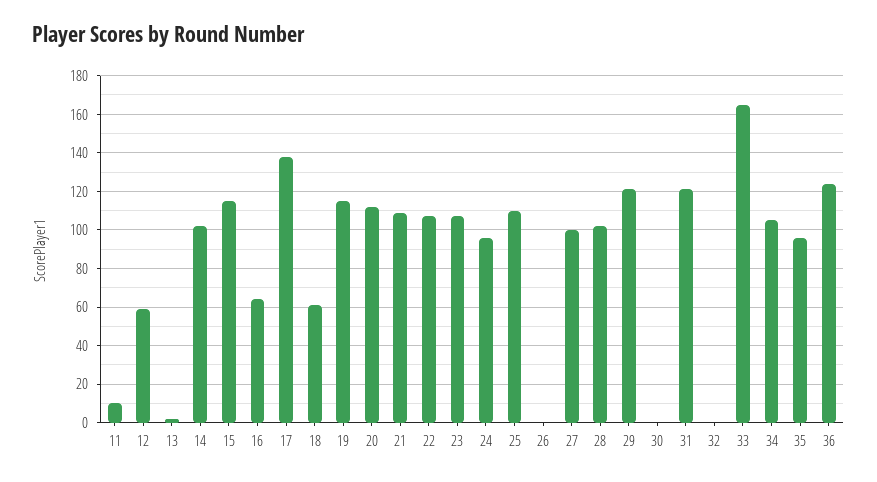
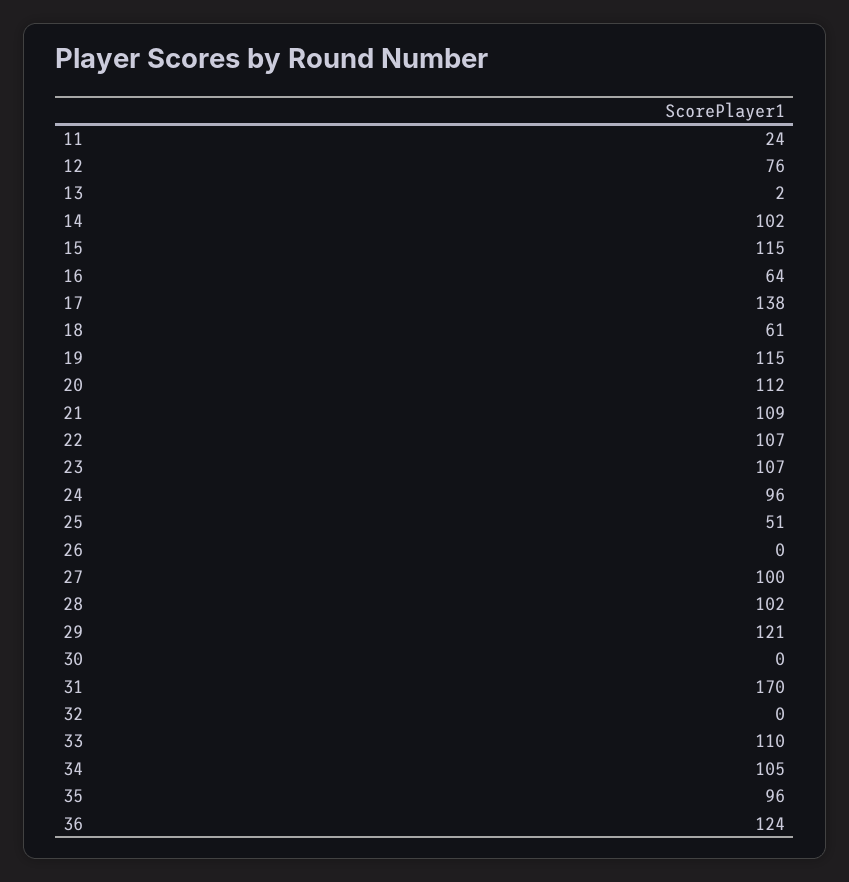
  {
-   "11": 10,
+   "11": 24,
-   "12": 60,
+   "12": 76,
    "13": 2,
    "14": 102,
    "15": 115,
    "16": 64,
    "17": 138,
    "18": 61,
    "19": 115,
    "20": 112,
    "21": 109,
    "22": 107,
    "23": 107,
    "24": 96,
-   "25": 110,
+   "25": 51,
    "26": 0,
    "27": 100,
    "28": 102,
    "29": 121,
    "30": 0,
-   "31": 120,
+   "31": 170,
    "32": 0,
-   "33": 165,
+   "33": 110,
    "34": 105,
    "35": 96,
    "36": 124
  }

